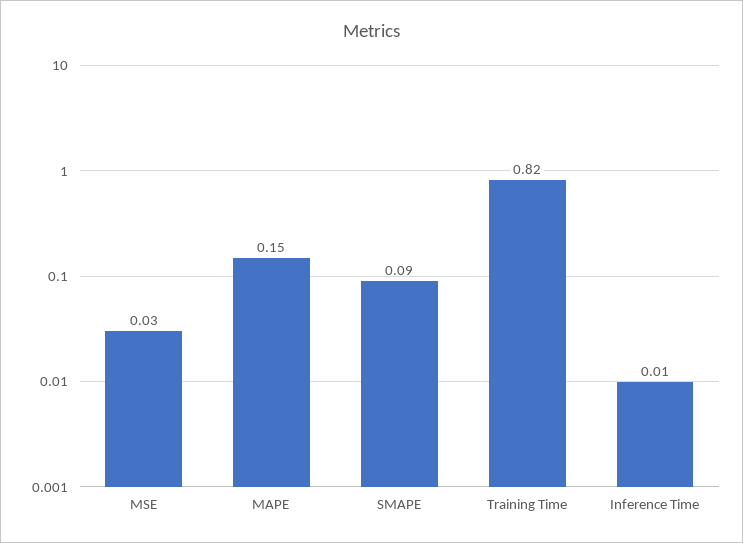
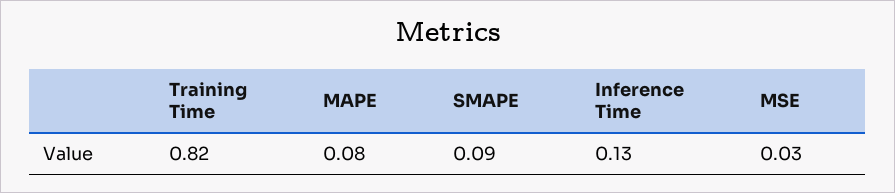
  {
    "MSE": 0.03,
-   "MAPE": 0.15,
+   "MAPE": 0.08,
    "SMAPE": 0.09,
    "Training Time": 0.82,
-   "Inference Time": 0.01
+   "Inference Time": 0.13
  }

